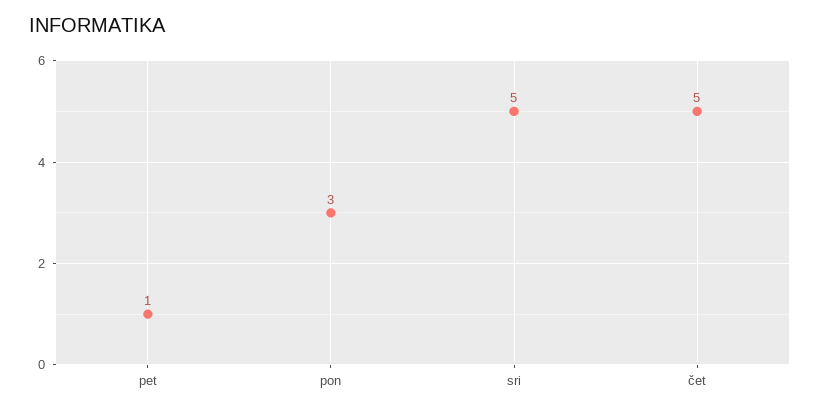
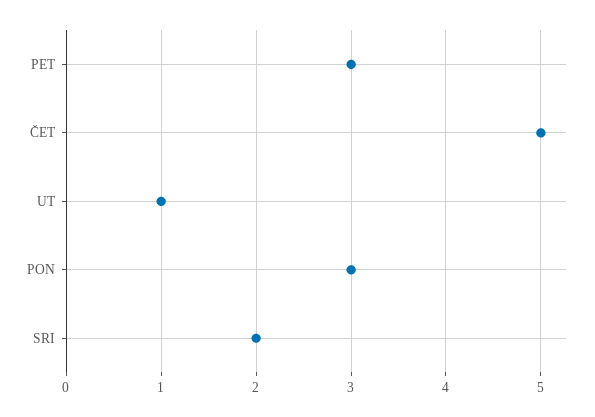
  {
-   "pet": 1,
+   "pet": 3,
    "pon": 3,
-   "sri": 5,
+   "sri": 2,
-   "čet": 5
+   "čet": 5,
+   "UT": 1
  }

